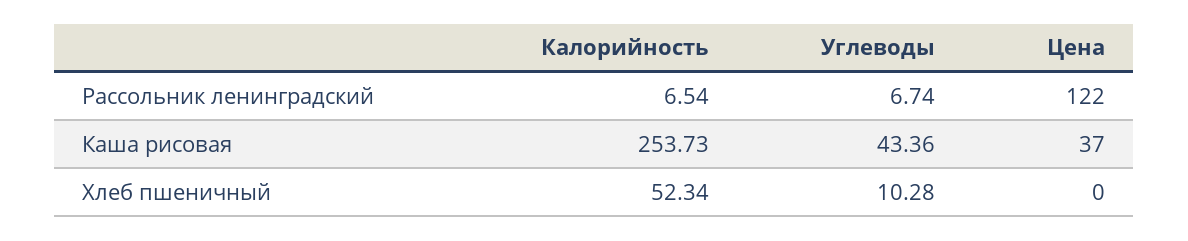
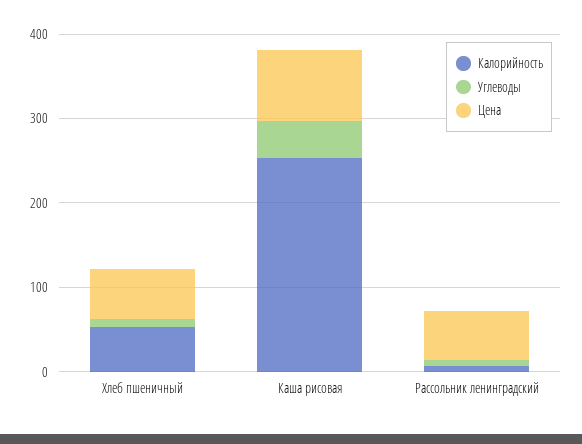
  {
    "Калорийность": {
      "Рассольник ленинградский": 6.54,
      "Каша рисовая": 253.73,
      "Хлеб пшеничный": 52.34
    },
    "Углеводы": {
      "Рассольник ленинградский": 6.74,
      "Каша рисовая": 43.36,
      "Хлеб пшеничный": 10.28
    },
    "Цена": {
-     "Рассольник ленинградский": 122,
+     "Рассольник ленинградский": 60,
-     "Каша рисовая": 37,
+     "Каша рисовая": 80,
-     "Хлеб пшеничный": 0
+     "Хлеб пшеничный": 60
    }
  }

